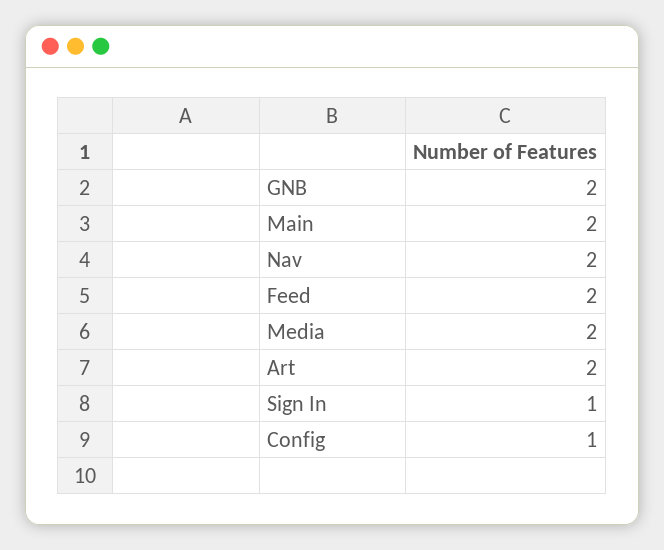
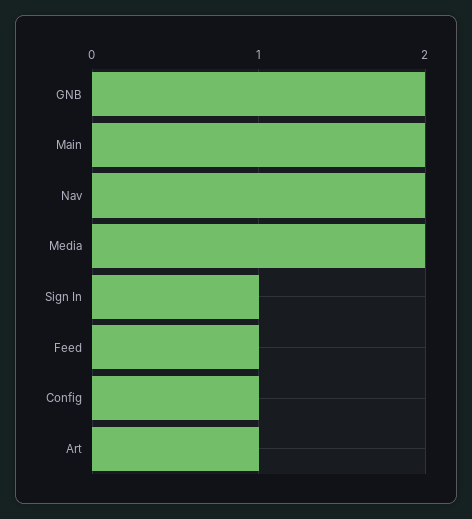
  {
    "GNB": 2,
    "Main": 2,
    "Nav": 2,
-   "Feed": 2,
+   "Feed": 1,
    "Media": 2,
-   "Art": 2,
+   "Art": 1,
    "Sign In": 1,
    "Config": 1
  }

